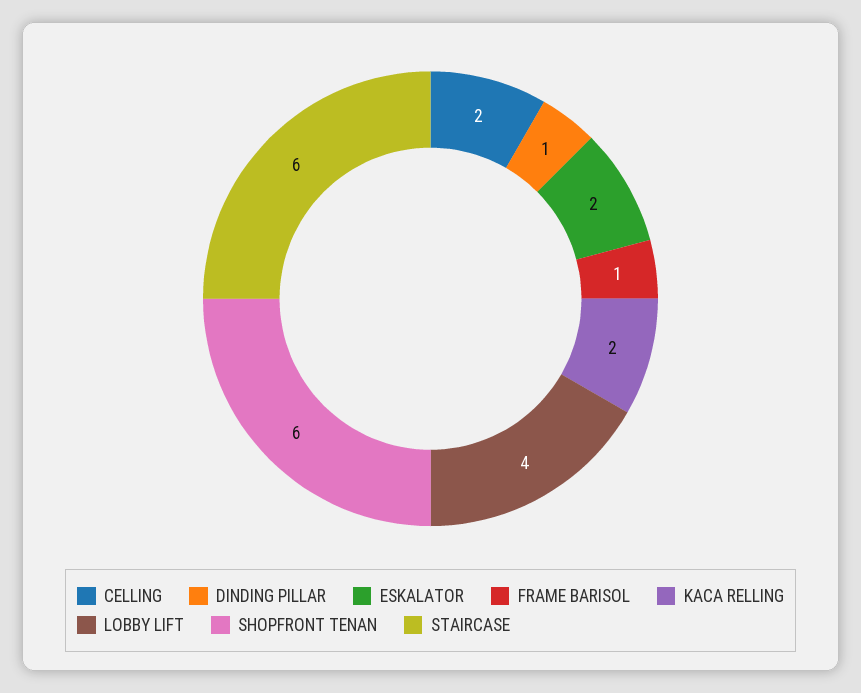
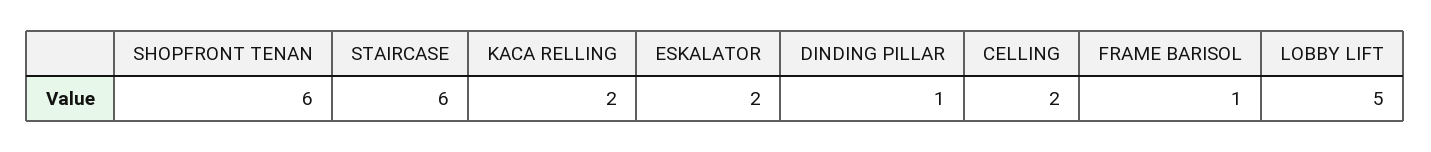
  {
    "CELLING": 2,
    "DINDING PILLAR": 1,
    "ESKALATOR": 2,
    "FRAME BARISOL": 1,
    "KACA RELLING": 2,
-   "LOBBY LIFT": 4,
+   "LOBBY LIFT": 5,
    "SHOPFRONT TENAN": 6,
    "STAIRCASE": 6
  }

